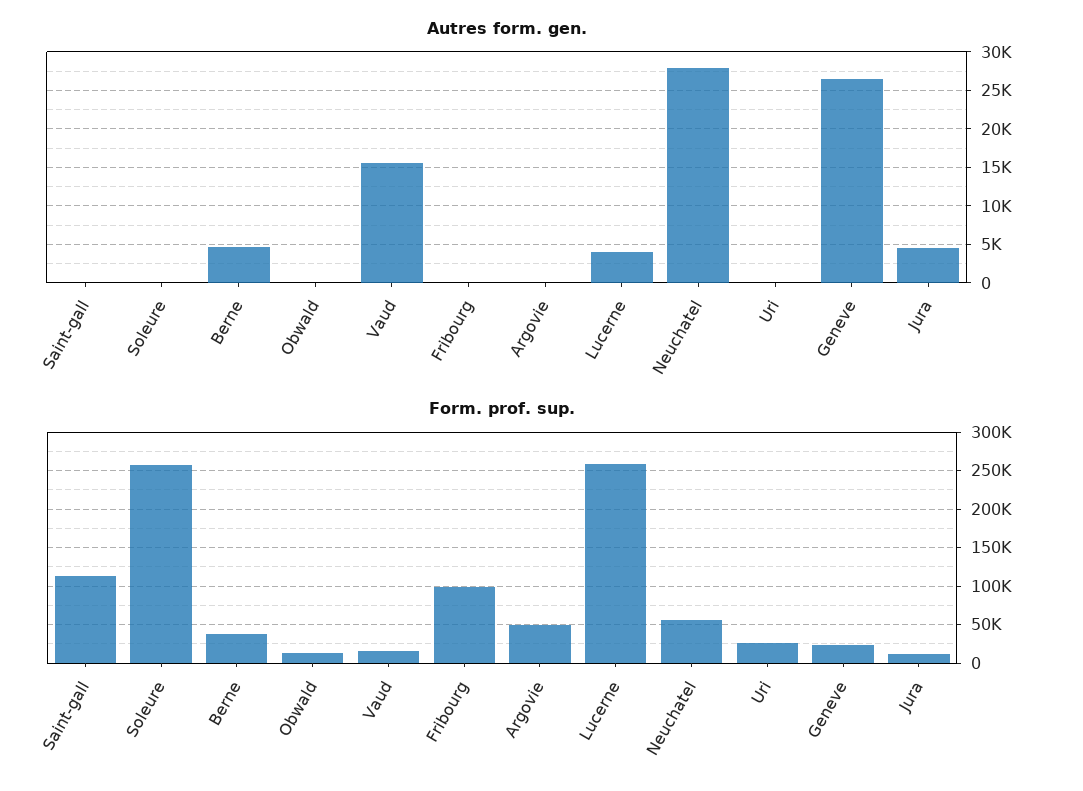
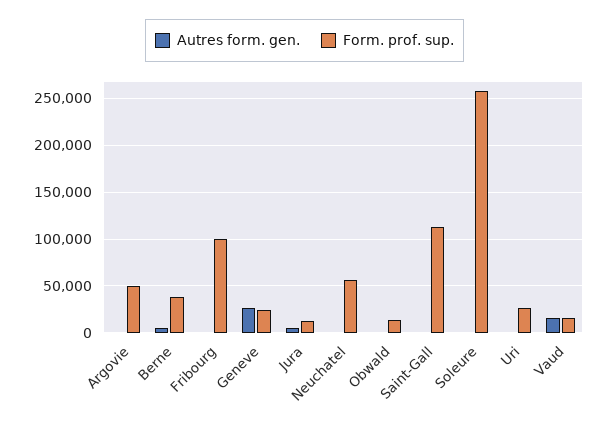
  {
    "Autres form. gen.": {
      "Saint-gall": 0,
      "Soleure": 0,
      "Berne": 5000,
      "Obwald": 0,
      "Vaud": 16000,
      "Fribourg": 0,
      "Argovie": 0,
-     "Lucerne": 4000,
-     "Neuchatel": 28000,
+     "Neuchatel": 0,
      "Uri": 0,
      "Geneve": 26000,
      "Jura": 5000
    },
    "Form. prof. sup.": {
      "Saint-gall": 110000,
      "Soleure": 260000,
      "Berne": 40000,
      "Obwald": 10000,
      "Vaud": 20000,
      "Fribourg": 100000,
      "Argovie": 50000,
-     "Lucerne": 260000,
      "Neuchatel": 60000,
      "Uri": 30000,
      "Geneve": 20000,
      "Jura": 10000
    }
  }

